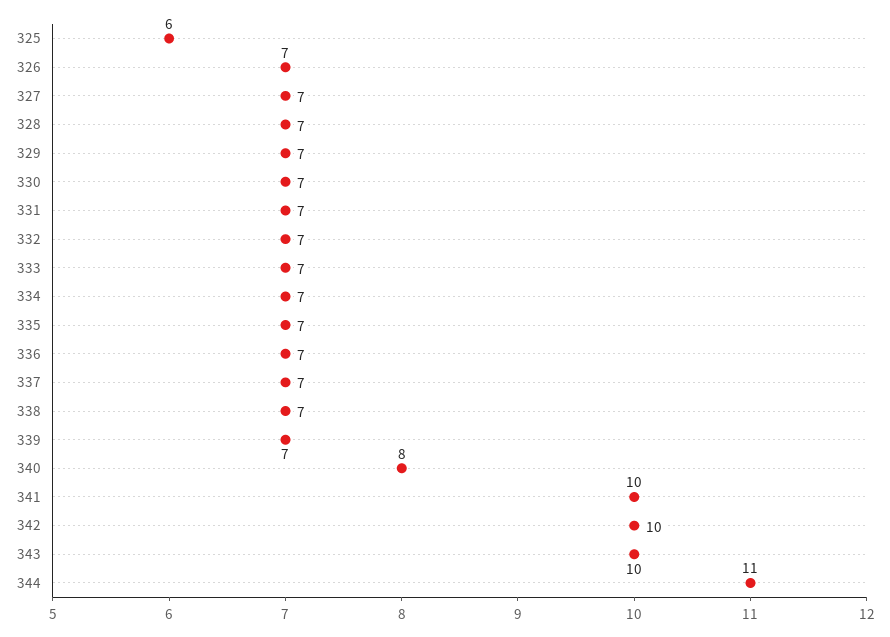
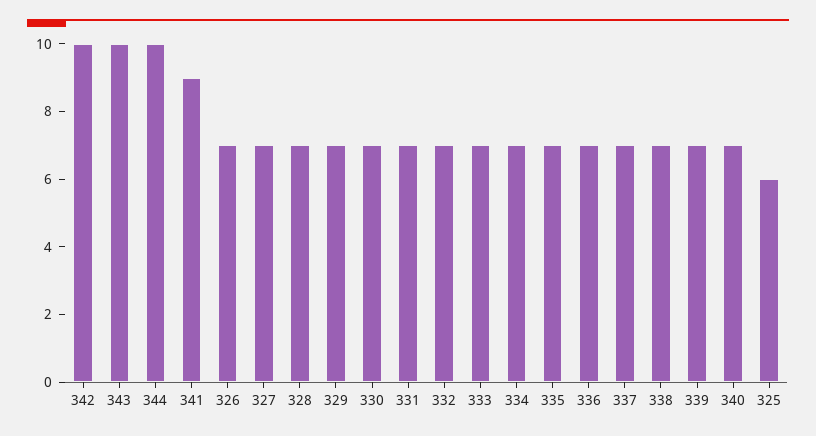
  {
    "325": 6,
    "326": 7,
    "327": 7,
    "328": 7,
    "329": 7,
    "330": 7,
    "331": 7,
    "332": 7,
    "333": 7,
    "334": 7,
    "335": 7,
    "336": 7,
    "337": 7,
    "338": 7,
    "339": 7,
-   "340": 8,
+   "340": 7,
-   "341": 10,
+   "341": 9,
    "342": 10,
    "343": 10,
-   "344": 11
+   "344": 10
  }

